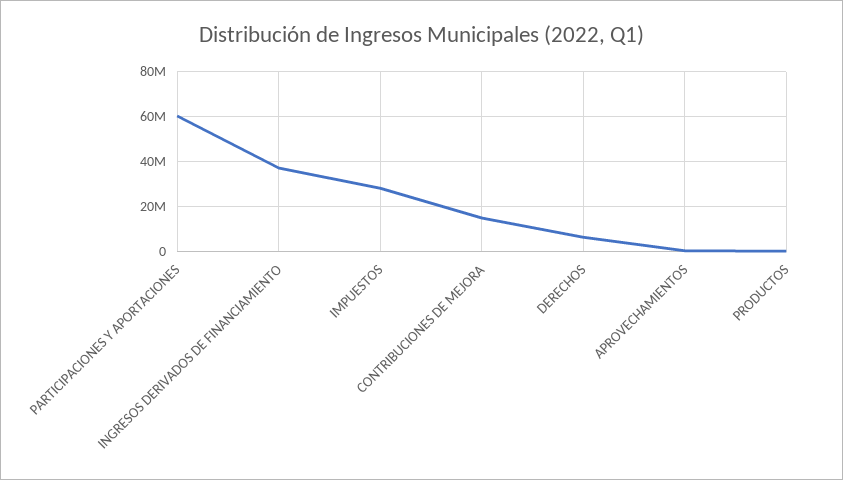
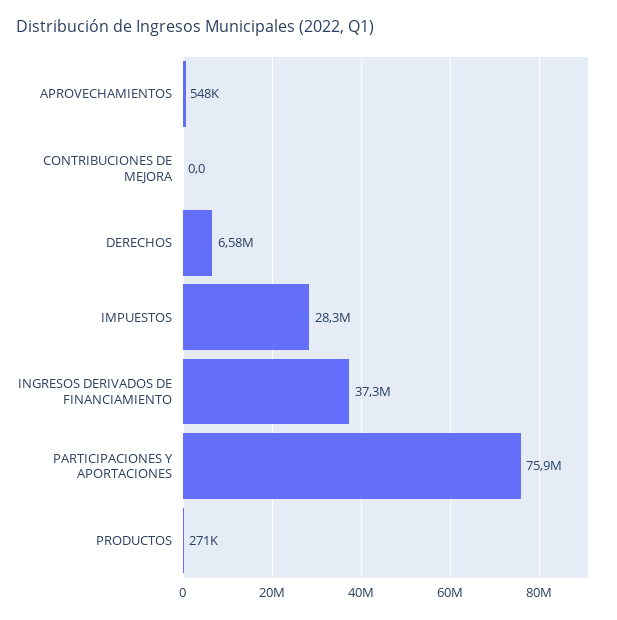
  {
-   "PARTICIPACIONES Y APORTACIONES": 60000000,
+   "PARTICIPACIONES Y APORTACIONES": 75900000,
    "INGRESOS DERIVADOS DE FINANCIAMIENTO": 37300000,
    "IMPUESTOS": 28300000,
-   "CONTRIBUCIONES DE MEJORA": 15000000,
+   "CONTRIBUCIONES DE MEJORA": 0,
    "DERECHOS": 6580000,
    "APROVECHAMIENTOS": 548000,
    "PRODUCTOS": 271000
  }

